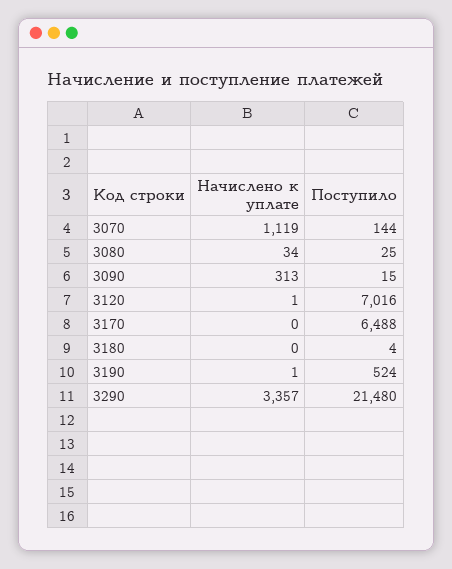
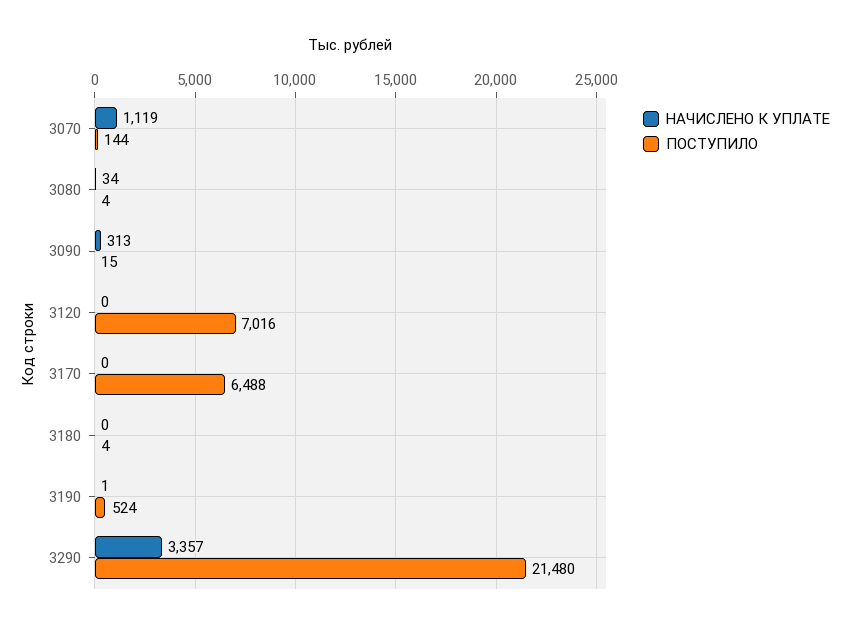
  {
    "Начислено к уплате": {
      "3070": 1119,
      "3080": 34,
      "3090": 313,
-     "3120": 1,
+     "3120": 0,
      "3170": 0,
      "3180": 0,
      "3190": 1,
      "3290": 3357
    },
    "Поступило": {
      "3070": 144,
-     "3080": 25,
+     "3080": 4,
      "3090": 15,
      "3120": 7016,
      "3170": 6488,
      "3180": 4,
      "3190": 524,
      "3290": 21480
    }
  }

